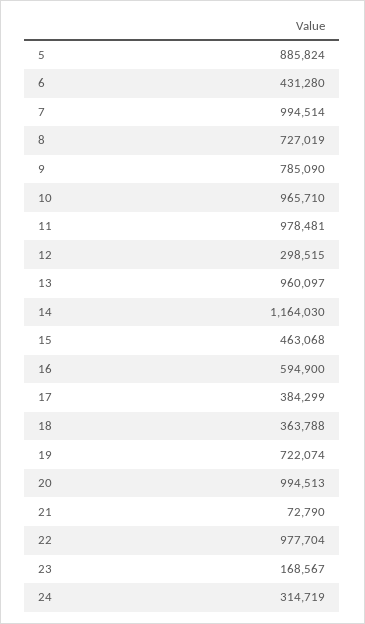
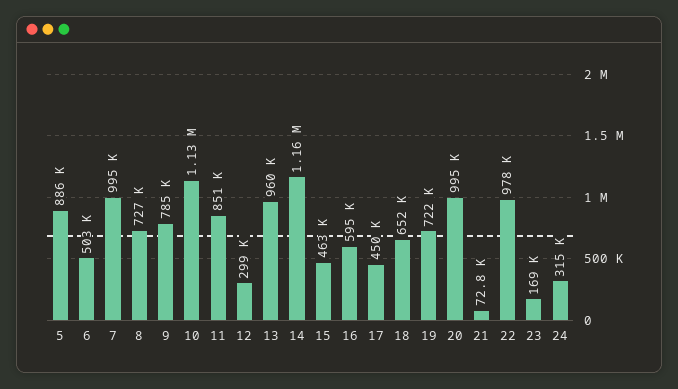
  {
    "5": 885824,
-   "6": 431280,
+   "6": 503000,
    "7": 994514,
    "8": 727019,
    "9": 785090,
-   "10": 965710,
+   "10": 1130000,
-   "11": 978481,
+   "11": 851000,
    "12": 298515,
    "13": 960097,
    "14": 1164030,
    "15": 463068,
    "16": 594900,
-   "17": 384299,
+   "17": 450000,
-   "18": 363788,
+   "18": 652000,
    "19": 722074,
    "20": 994513,
    "21": 72790,
    "22": 977704,
    "23": 168567,
    "24": 314719
  }

